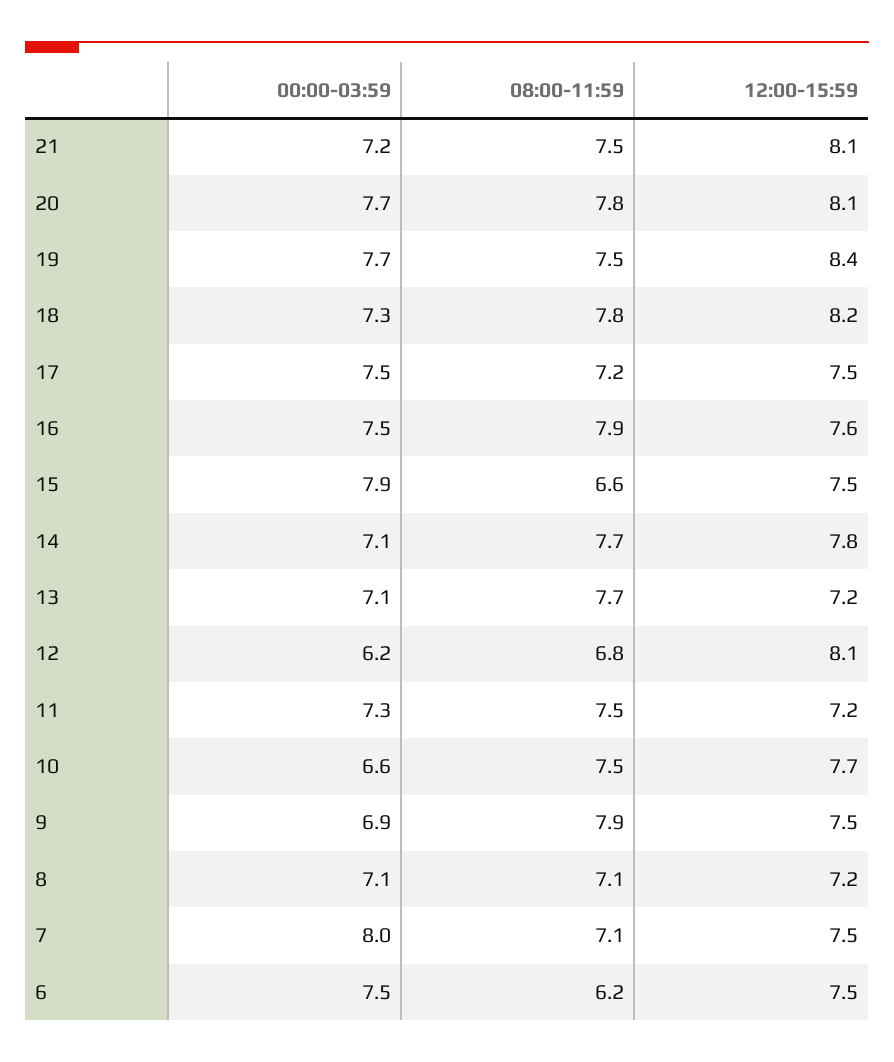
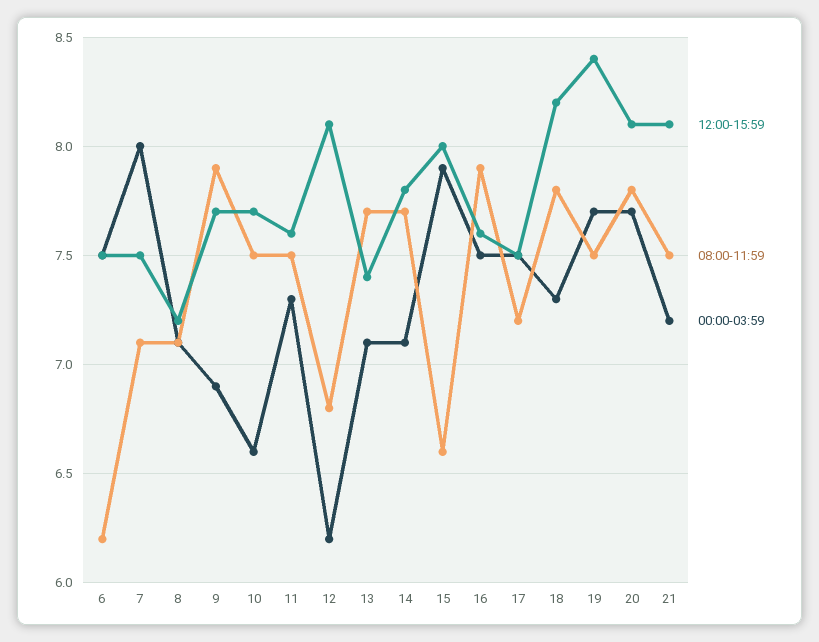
  {
    "00:00-03:59": {
      "21": 7.2,
      "20": 7.7,
      "19": 7.7,
      "18": 7.3,
      "17": 7.5,
      "16": 7.5,
      "15": 7.9,
      "14": 7.1,
      "13": 7.1,
      "12": 6.2,
      "11": 7.3,
      "10": 6.6,
      "9": 6.9,
      "8": 7.1,
      "7": 8,
      "6": 7.5
    },
    "08:00-11:59": {
      "21": 7.5,
      "20": 7.8,
      "19": 7.5,
      "18": 7.8,
      "17": 7.2,
      "16": 7.9,
      "15": 6.6,
      "14": 7.7,
      "13": 7.7,
      "12": 6.8,
      "11": 7.5,
      "10": 7.5,
      "9": 7.9,
      "8": 7.1,
      "7": 7.1,
      "6": 6.2
    },
    "12:00-15:59": {
      "21": 8.1,
      "20": 8.1,
      "19": 8.4,
      "18": 8.2,
      "17": 7.5,
      "16": 7.6,
-     "15": 7.5,
+     "15": 8,
      "14": 7.8,
-     "13": 7.2,
+     "13": 7.4,
      "12": 8.1,
-     "11": 7.2,
+     "11": 7.6,
      "10": 7.7,
-     "9": 7.5,
+     "9": 7.7,
      "8": 7.2,
      "7": 7.5,
      "6": 7.5
    }
  }

